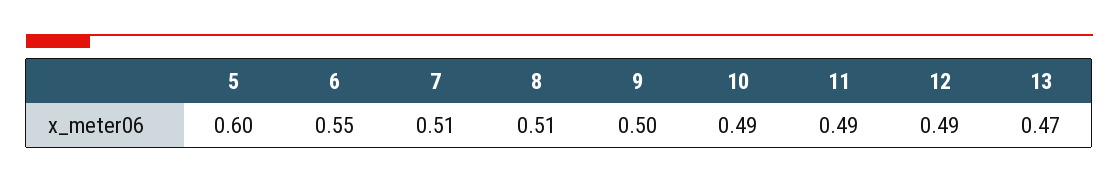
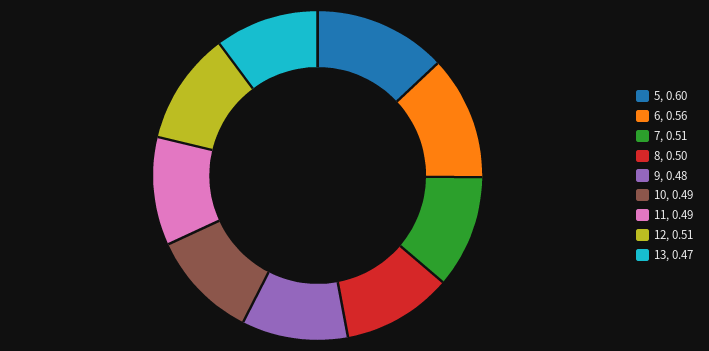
  {
    "5": 0.6,
-   "6": 0.55,
+   "6": 0.56,
    "7": 0.51,
-   "8": 0.51,
+   "8": 0.5,
-   "9": 0.5,
+   "9": 0.48,
    "10": 0.49,
    "11": 0.49,
-   "12": 0.49,
+   "12": 0.51,
    "13": 0.47
  }

